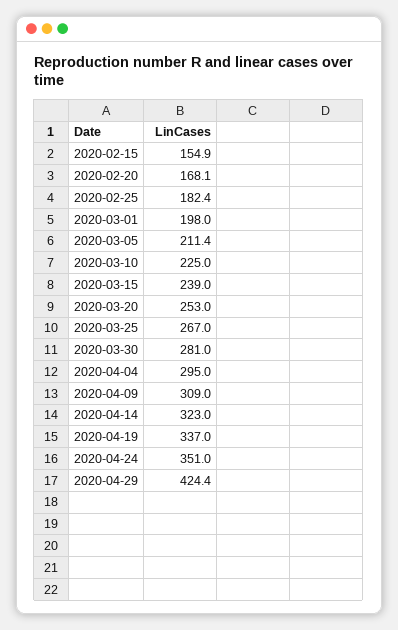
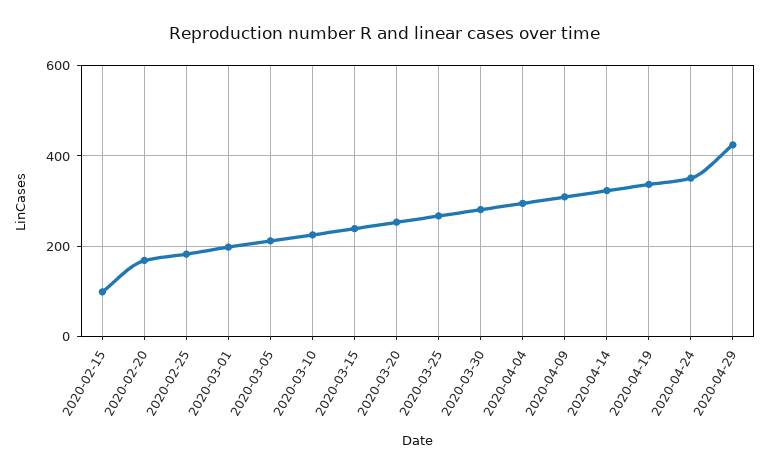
  {
-   "2020-02-15": 154.9,
+   "2020-02-15": 100,
    "2020-02-20": 168.1,
    "2020-02-25": 182.4,
    "2020-03-01": 198,
    "2020-03-05": 211.4,
    "2020-03-10": 225,
    "2020-03-15": 239,
    "2020-03-20": 253,
    "2020-03-25": 267,
    "2020-03-30": 281,
    "2020-04-04": 295,
    "2020-04-09": 309,
    "2020-04-14": 323,
    "2020-04-19": 337,
    "2020-04-24": 351,
    "2020-04-29": 424.4
  }

